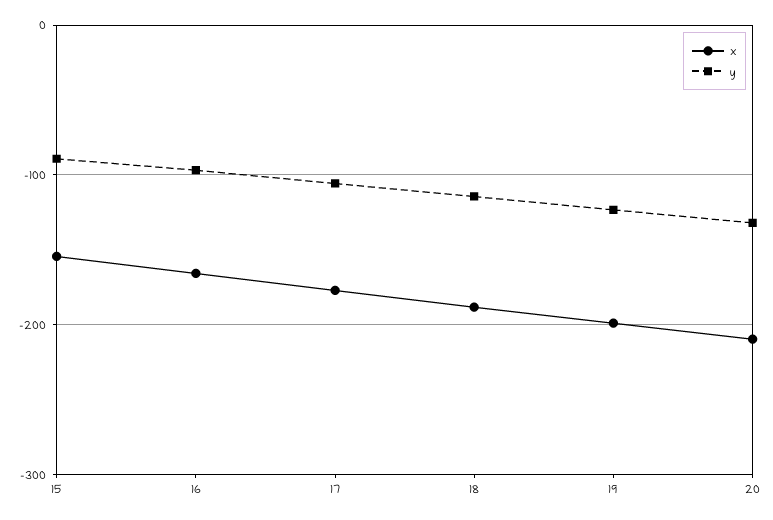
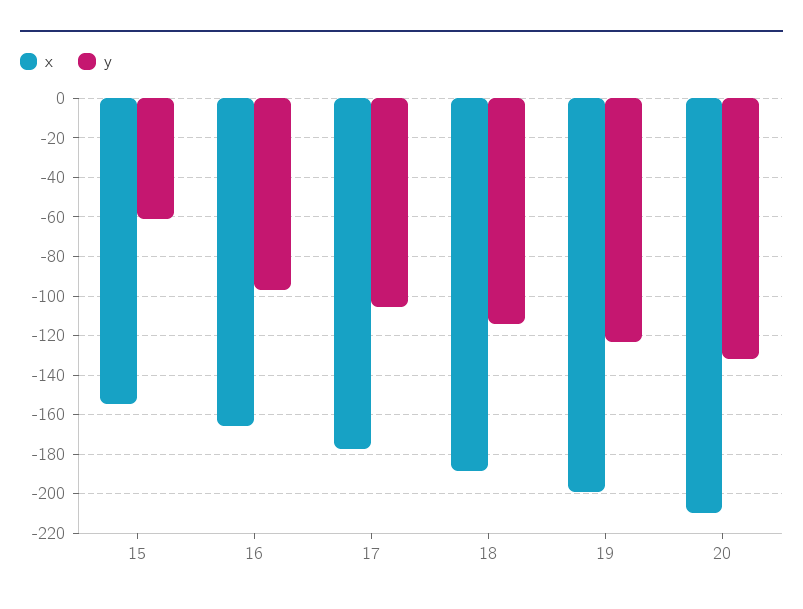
  {
    "x": {
      "15": -155,
      "16": -165,
      "17": -175,
      "18": -190,
      "19": -200,
      "20": -210
    },
    "y": {
-     "15": -90,
+     "15": -60,
      "16": -95,
      "17": -105,
      "18": -115,
      "19": -125,
      "20": -130
    }
  }

